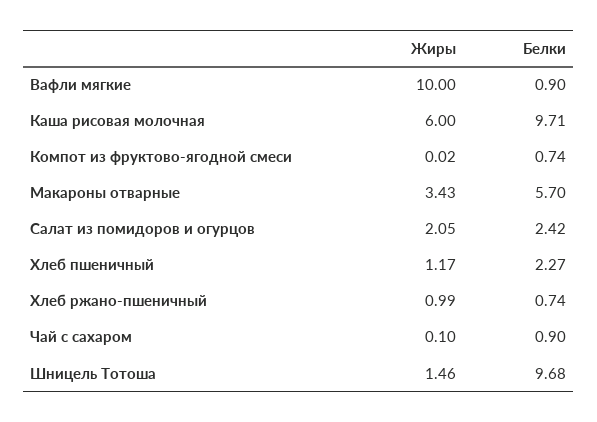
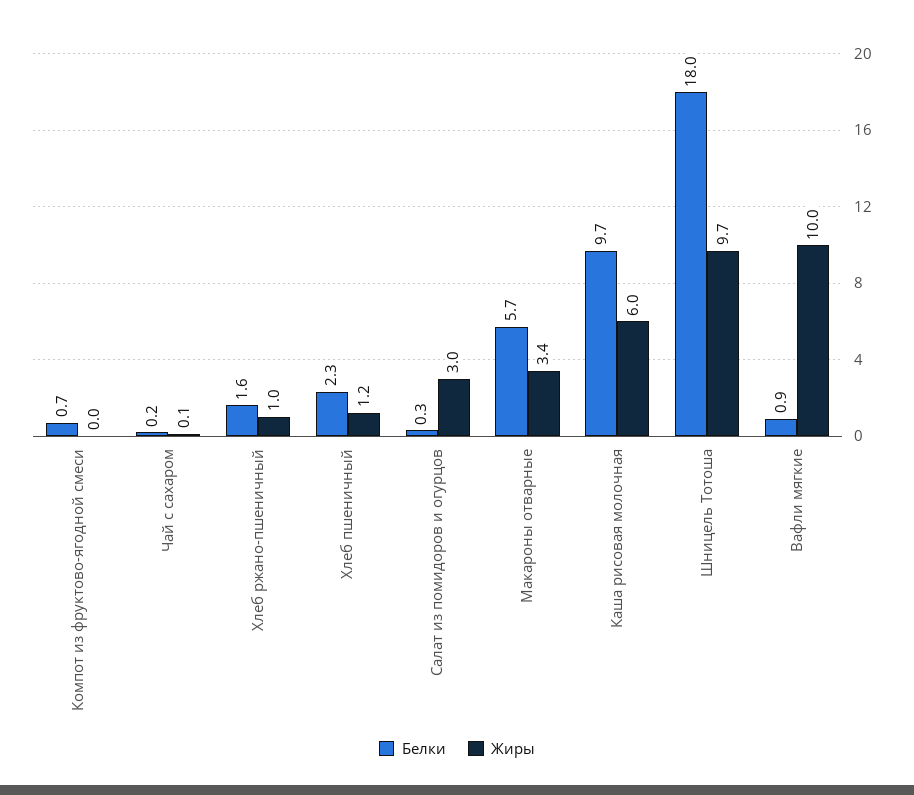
  {
    "Жиры": {
      "Вафли мягкие": 10,
      "Каша рисовая молочная": 6,
      "Компот из фруктово-ягодной смеси": 0.02,
      "Макароны отварные": 3.43,
-     "Салат из помидоров и огурцов": 2.05,
+     "Салат из помидоров и огурцов": 3,
      "Хлеб пшеничный": 1.17,
      "Хлеб ржано-пшеничный": 0.99,
      "Чай с сахаром": 0.1,
-     "Шницель Тотоша": 1.46
+     "Шницель Тотоша": 9.7
    },
    "Белки": {
      "Вафли мягкие": 0.9,
      "Каша рисовая молочная": 9.71,
      "Компот из фруктово-ягодной смеси": 0.74,
      "Макароны отварные": 5.7,
-     "Салат из помидоров и огурцов": 2.42,
+     "Салат из помидоров и огурцов": 0.3,
      "Хлеб пшеничный": 2.27,
-     "Хлеб ржано-пшеничный": 0.74,
+     "Хлеб ржано-пшеничный": 1.6,
-     "Чай с сахаром": 0.9,
+     "Чай с сахаром": 0.2,
-     "Шницель Тотоша": 9.68
+     "Шницель Тотоша": 18
    }
  }

